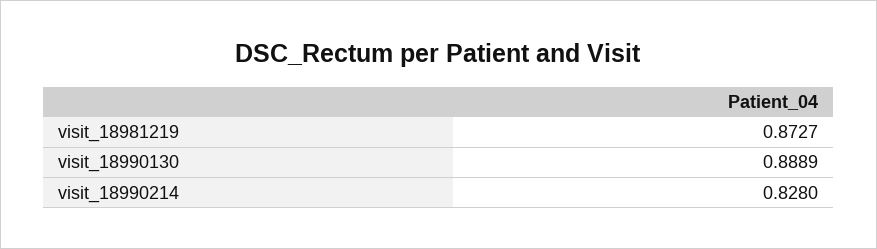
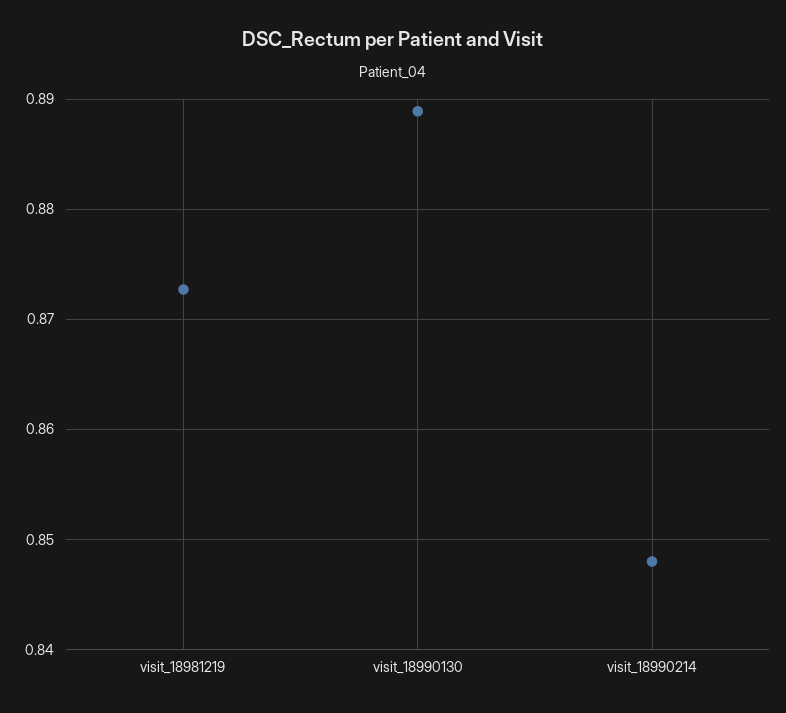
  {
    "visit_18981219": 0.8727,
    "visit_18990130": 0.8889,
-   "visit_18990214": 0.828
+   "visit_18990214": 0.848
  }

